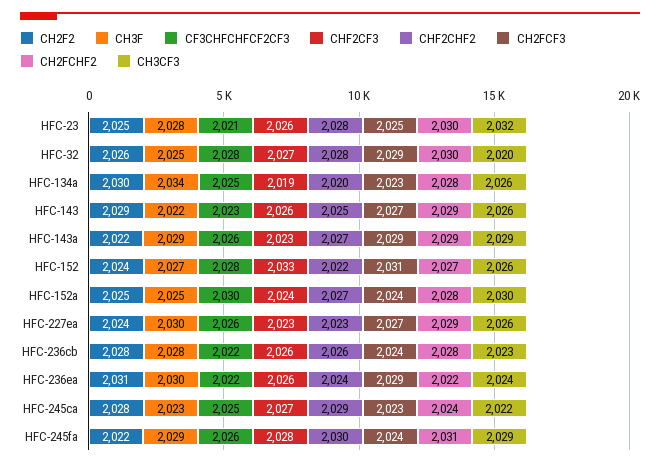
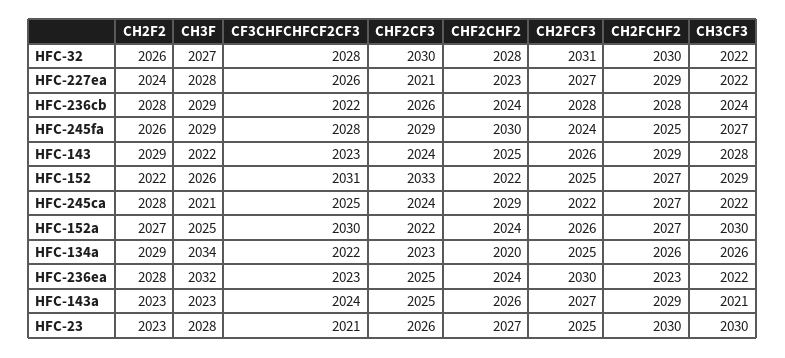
  {
    "CH2F2": {
-     "HFC-23": 2025,
+     "HFC-23": 2023,
      "HFC-32": 2026,
-     "HFC-134a": 2030,
+     "HFC-134a": 2029,
      "HFC-143": 2029,
-     "HFC-143a": 2022,
+     "HFC-143a": 2023,
-     "HFC-152": 2024,
+     "HFC-152": 2022,
-     "HFC-152a": 2025,
+     "HFC-152a": 2027,
      "HFC-227ea": 2024,
      "HFC-236cb": 2028,
-     "HFC-236ea": 2031,
+     "HFC-236ea": 2028,
      "HFC-245ca": 2028,
-     "HFC-245fa": 2022
+     "HFC-245fa": 2026
    },
    "CH3F": {
      "HFC-23": 2028,
-     "HFC-32": 2025,
+     "HFC-32": 2027,
      "HFC-134a": 2034,
      "HFC-143": 2022,
-     "HFC-143a": 2029,
+     "HFC-143a": 2023,
-     "HFC-152": 2027,
+     "HFC-152": 2026,
      "HFC-152a": 2025,
-     "HFC-227ea": 2030,
+     "HFC-227ea": 2028,
-     "HFC-236cb": 2028,
+     "HFC-236cb": 2029,
-     "HFC-236ea": 2030,
+     "HFC-236ea": 2032,
-     "HFC-245ca": 2023,
+     "HFC-245ca": 2021,
      "HFC-245fa": 2029
    },
    "CF3CHFCHFCF2CF3": {
      "HFC-23": 2021,
      "HFC-32": 2028,
-     "HFC-134a": 2025,
+     "HFC-134a": 2022,
      "HFC-143": 2023,
-     "HFC-143a": 2026,
+     "HFC-143a": 2024,
-     "HFC-152": 2028,
+     "HFC-152": 2031,
      "HFC-152a": 2030,
      "HFC-227ea": 2026,
      "HFC-236cb": 2022,
-     "HFC-236ea": 2022,
+     "HFC-236ea": 2023,
      "HFC-245ca": 2025,
-     "HFC-245fa": 2026
+     "HFC-245fa": 2028
    },
    "CHF2CF3": {
      "HFC-23": 2026,
-     "HFC-32": 2027,
+     "HFC-32": 2030,
-     "HFC-134a": 2019,
+     "HFC-134a": 2023,
-     "HFC-143": 2026,
+     "HFC-143": 2024,
-     "HFC-143a": 2023,
+     "HFC-143a": 2025,
      "HFC-152": 2033,
-     "HFC-152a": 2024,
+     "HFC-152a": 2022,
-     "HFC-227ea": 2023,
+     "HFC-227ea": 2021,
      "HFC-236cb": 2026,
-     "HFC-236ea": 2026,
+     "HFC-236ea": 2025,
-     "HFC-245ca": 2027,
+     "HFC-245ca": 2024,
-     "HFC-245fa": 2028
+     "HFC-245fa": 2029
    },
    "CHF2CHF2": {
-     "HFC-23": 2028,
+     "HFC-23": 2027,
      "HFC-32": 2028,
      "HFC-134a": 2020,
      "HFC-143": 2025,
-     "HFC-143a": 2027,
+     "HFC-143a": 2026,
      "HFC-152": 2022,
-     "HFC-152a": 2027,
+     "HFC-152a": 2024,
      "HFC-227ea": 2023,
-     "HFC-236cb": 2026,
+     "HFC-236cb": 2024,
      "HFC-236ea": 2024,
      "HFC-245ca": 2029,
      "HFC-245fa": 2030
    },
    "CH2FCF3": {
      "HFC-23": 2025,
-     "HFC-32": 2029,
+     "HFC-32": 2031,
-     "HFC-134a": 2023,
+     "HFC-134a": 2025,
-     "HFC-143": 2027,
+     "HFC-143": 2026,
-     "HFC-143a": 2029,
+     "HFC-143a": 2027,
-     "HFC-152": 2031,
+     "HFC-152": 2025,
-     "HFC-152a": 2024,
+     "HFC-152a": 2026,
      "HFC-227ea": 2027,
-     "HFC-236cb": 2024,
+     "HFC-236cb": 2028,
-     "HFC-236ea": 2029,
+     "HFC-236ea": 2030,
-     "HFC-245ca": 2023,
+     "HFC-245ca": 2022,
      "HFC-245fa": 2024
    },
    "CH2FCHF2": {
      "HFC-23": 2030,
      "HFC-32": 2030,
-     "HFC-134a": 2028,
+     "HFC-134a": 2026,
      "HFC-143": 2029,
      "HFC-143a": 2029,
      "HFC-152": 2027,
-     "HFC-152a": 2028,
+     "HFC-152a": 2027,
      "HFC-227ea": 2029,
      "HFC-236cb": 2028,
-     "HFC-236ea": 2022,
+     "HFC-236ea": 2023,
-     "HFC-245ca": 2024,
+     "HFC-245ca": 2027,
-     "HFC-245fa": 2031
+     "HFC-245fa": 2025
    },
    "CH3CF3": {
-     "HFC-23": 2032,
+     "HFC-23": 2030,
-     "HFC-32": 2020,
+     "HFC-32": 2022,
      "HFC-134a": 2026,
-     "HFC-143": 2026,
+     "HFC-143": 2028,
-     "HFC-143a": 2029,
+     "HFC-143a": 2021,
-     "HFC-152": 2026,
+     "HFC-152": 2029,
      "HFC-152a": 2030,
-     "HFC-227ea": 2026,
+     "HFC-227ea": 2022,
-     "HFC-236cb": 2023,
+     "HFC-236cb": 2024,
-     "HFC-236ea": 2024,
+     "HFC-236ea": 2022,
      "HFC-245ca": 2022,
-     "HFC-245fa": 2029
+     "HFC-245fa": 2027
    }
  }

